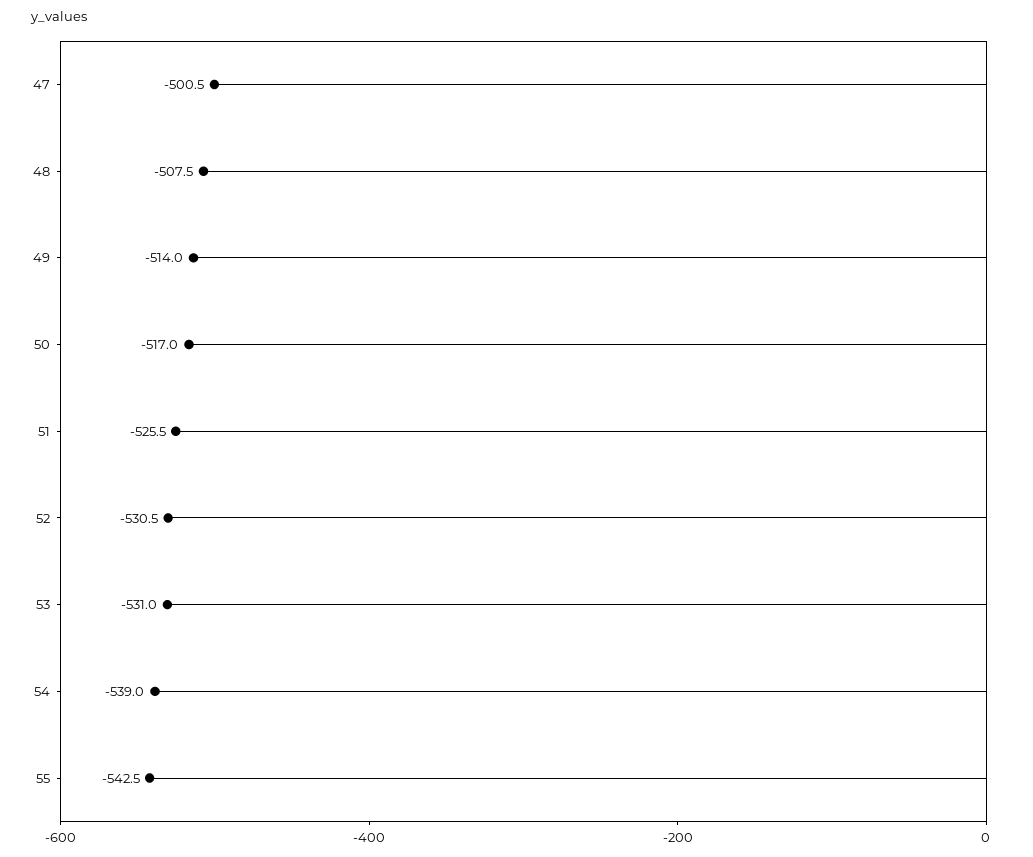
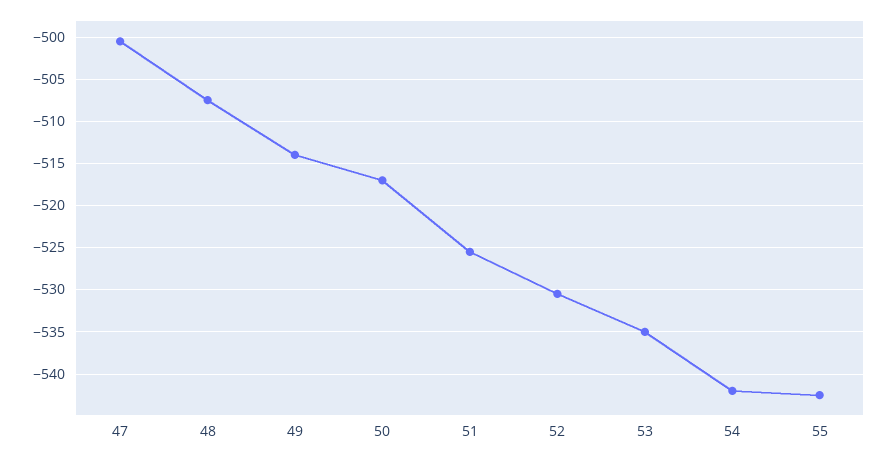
  {
    "47": -500.5,
    "48": -507.5,
    "49": -514,
    "50": -517,
    "51": -525.5,
    "52": -530.5,
-   "53": -531,
+   "53": -535,
-   "54": -539,
+   "54": -542,
    "55": -542.5
  }

